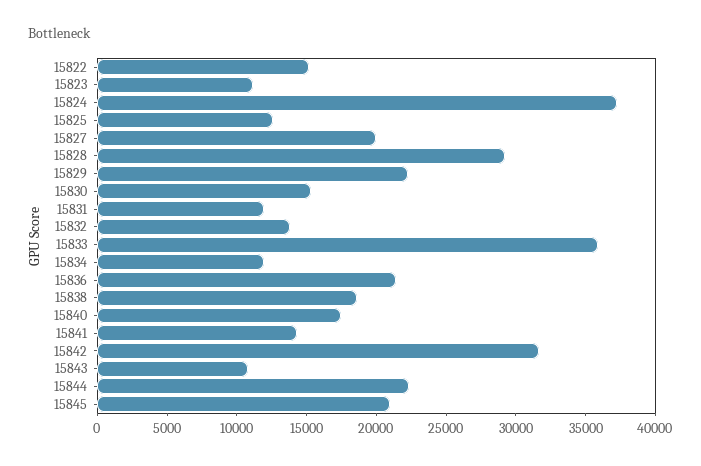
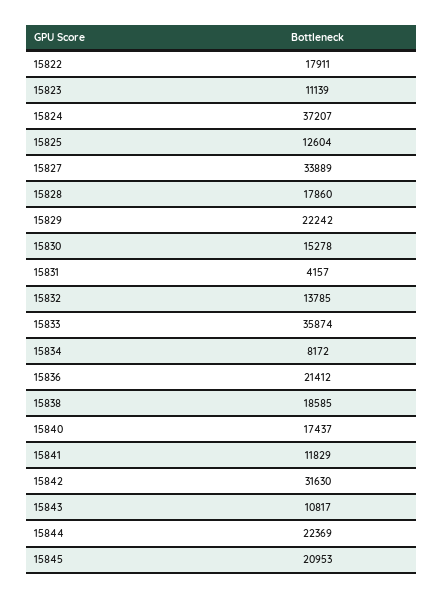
  {
-   "15822": 15000,
+   "15822": 17911,
    "15823": 11139,
    "15824": 37207,
    "15825": 12604,
-   "15827": 20000,
+   "15827": 33889,
-   "15828": 29000,
+   "15828": 17860,
    "15829": 22242,
    "15830": 15278,
-   "15831": 12000,
+   "15831": 4157,
    "15832": 13785,
    "15833": 35874,
-   "15834": 12000,
+   "15834": 8172,
    "15836": 21412,
    "15838": 18585,
    "15840": 17437,
-   "15841": 14000,
+   "15841": 11829,
    "15842": 31630,
    "15843": 10817,
    "15844": 22369,
    "15845": 20953
  }

